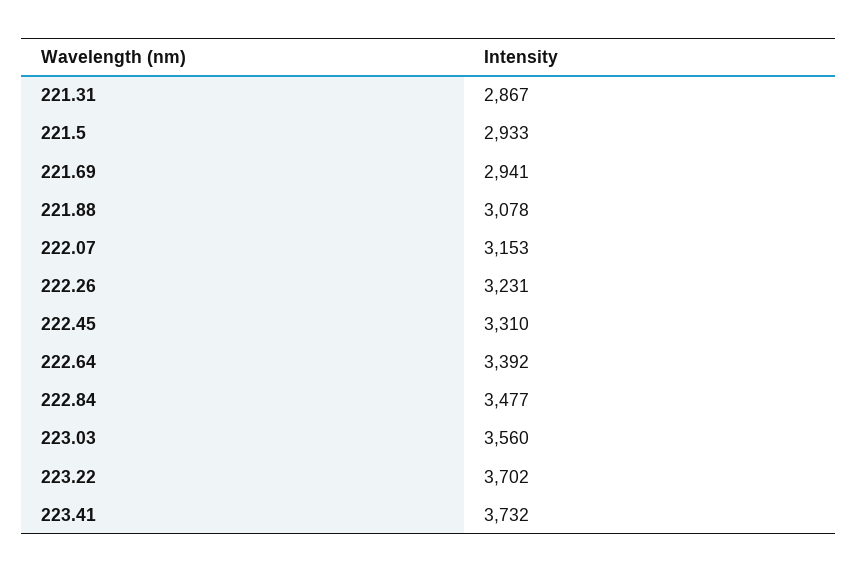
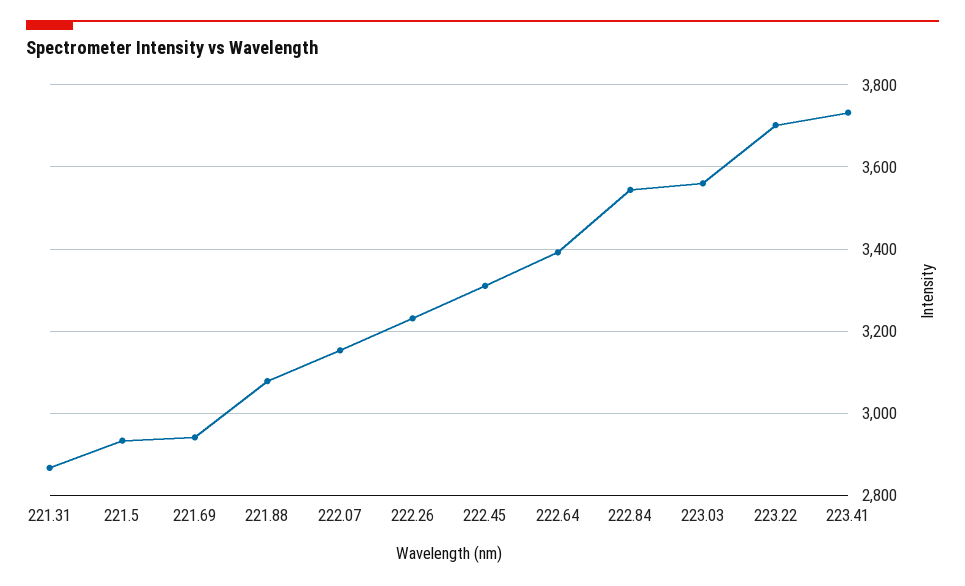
  {
    "221.31": 2867,
    "221.5": 2933,
    "221.69": 2941,
    "221.88": 3078,
    "222.07": 3153,
    "222.26": 3231,
    "222.45": 3310,
    "222.64": 3392,
-   "222.84": 3477,
+   "222.84": 3540,
    "223.03": 3560,
    "223.22": 3702,
    "223.41": 3732
  }

